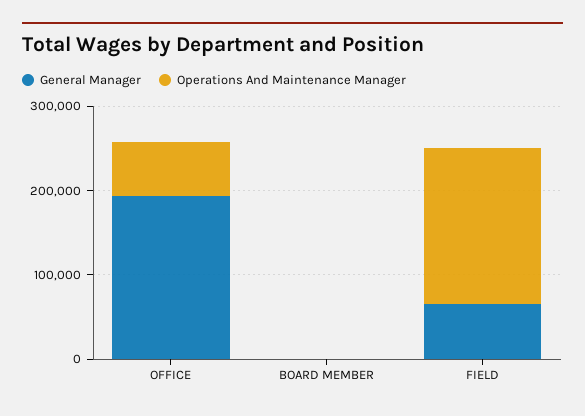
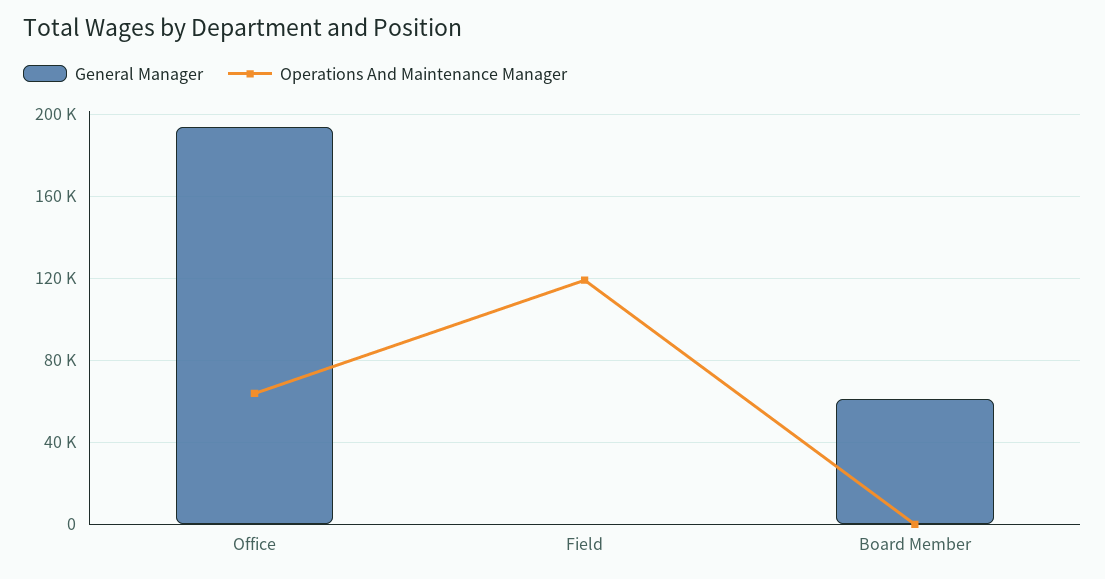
  {
    "General Manager": {
      "OFFICE": 195000,
-     "BOARD MEMBER": 0,
+     "BOARD MEMBER": 60000,
-     "FIELD": 60000
+     "FIELD": 0
    },
    "Operations And Maintenance Manager": {
      "OFFICE": 65000,
      "BOARD MEMBER": 0,
-     "FIELD": 180000
+     "FIELD": 120000
    }
  }

